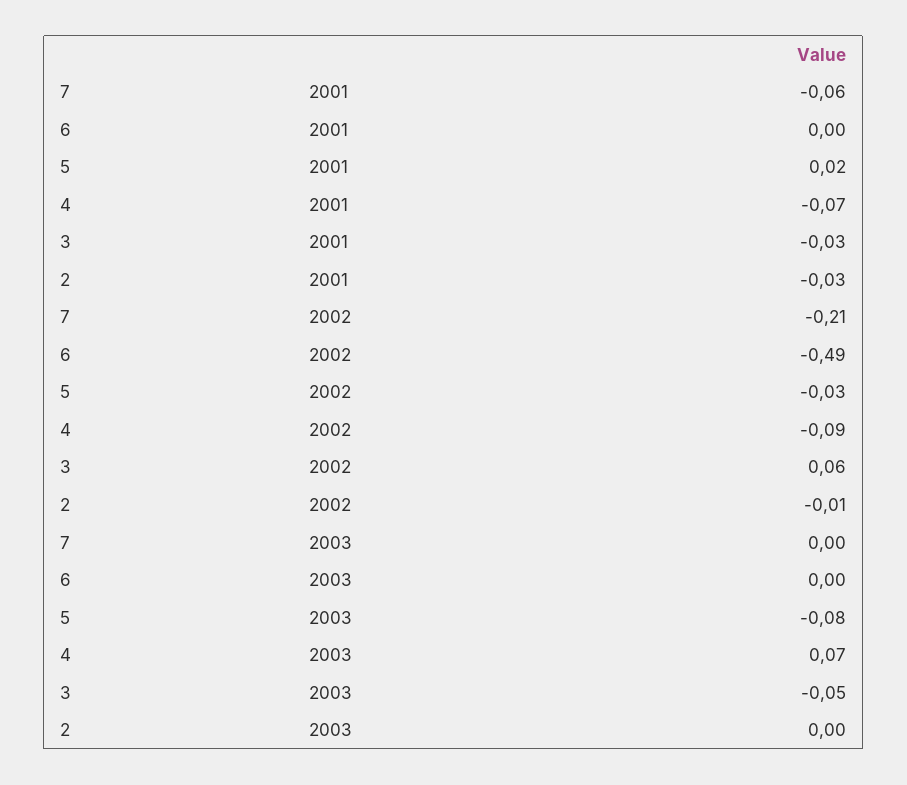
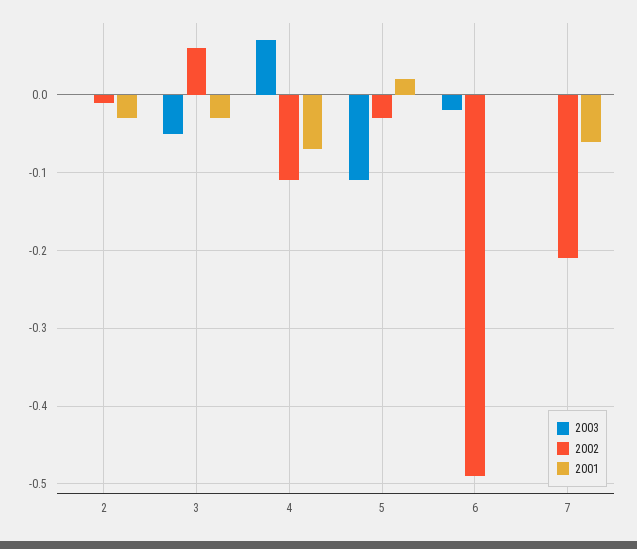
  {
    "2001": {
      "7": -0.06,
      "6": 0,
      "5": 0.02,
      "4": -0.07,
      "3": -0.03,
      "2": -0.03
    },
    "2002": {
      "7": -0.21,
      "6": -0.49,
      "5": -0.03,
-     "4": -0.09,
+     "4": -0.11,
      "3": 0.06,
      "2": -0.01
    },
    "2003": {
      "7": 0,
-     "6": 0,
+     "6": -0.02,
-     "5": -0.08,
+     "5": -0.11,
      "4": 0.07,
      "3": -0.05,
      "2": 0
    }
  }

